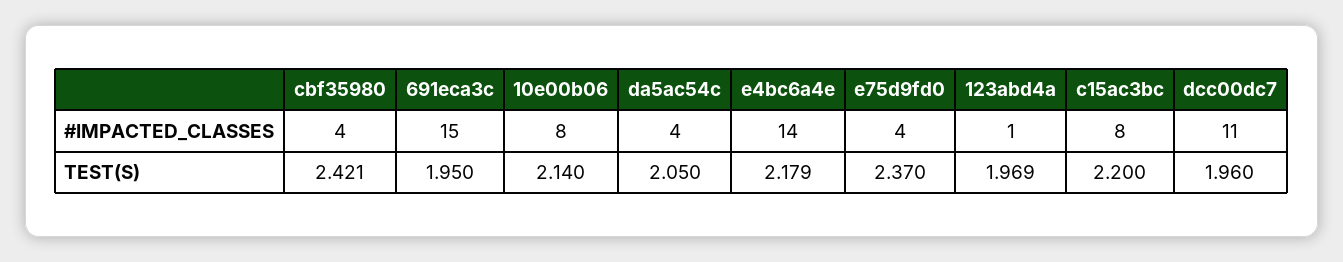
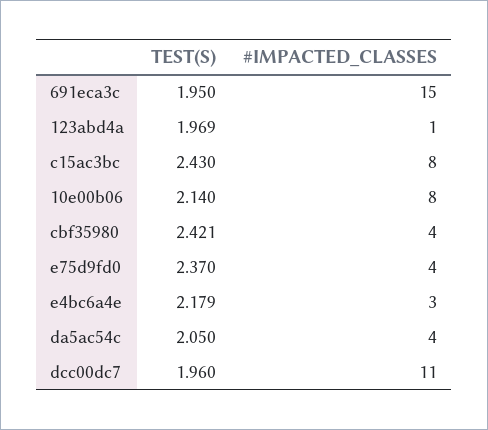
  {
    "cbf35980": {
      "#IMPACTED_CLASSES": 4,
      "TEST(S)": 2.421
    },
    "691eca3c": {
      "#IMPACTED_CLASSES": 15,
      "TEST(S)": 1.95
    },
    "10e00b06": {
      "#IMPACTED_CLASSES": 8,
      "TEST(S)": 2.14
    },
    "da5ac54c": {
      "#IMPACTED_CLASSES": 4,
      "TEST(S)": 2.05
    },
    "e4bc6a4e": {
-     "#IMPACTED_CLASSES": 14,
+     "#IMPACTED_CLASSES": 3,
      "TEST(S)": 2.179
    },
    "e75d9fd0": {
      "#IMPACTED_CLASSES": 4,
      "TEST(S)": 2.37
    },
    "123abd4a": {
      "#IMPACTED_CLASSES": 1,
      "TEST(S)": 1.969
    },
    "c15ac3bc": {
      "#IMPACTED_CLASSES": 8,
-     "TEST(S)": 2.2
+     "TEST(S)": 2.43
    },
    "dcc00dc7": {
      "#IMPACTED_CLASSES": 11,
      "TEST(S)": 1.96
    }
  }

